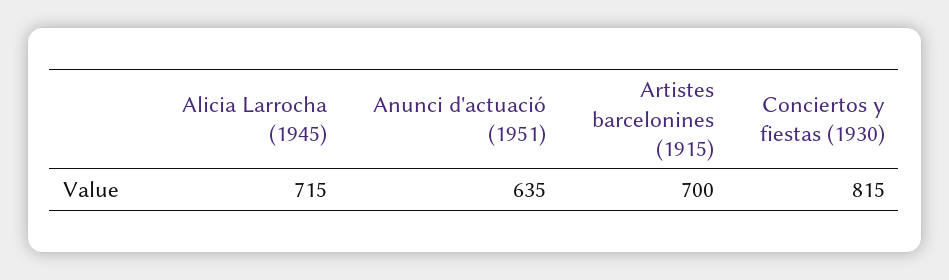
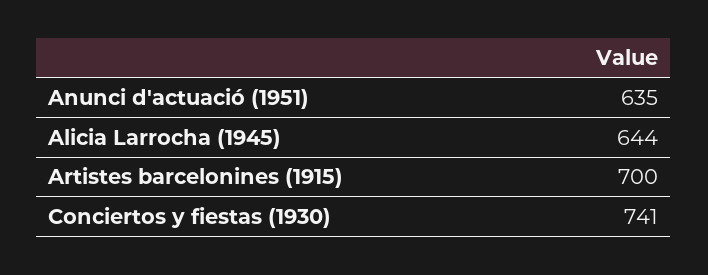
  {
-   "Alicia Larrocha (1945)": 715,
+   "Alicia Larrocha (1945)": 644,
    "Anunci d'actuació (1951)": 635,
    "Artistes barcelonines (1915)": 700,
-   "Conciertos y fiestas (1930)": 815
+   "Conciertos y fiestas (1930)": 741
  }

